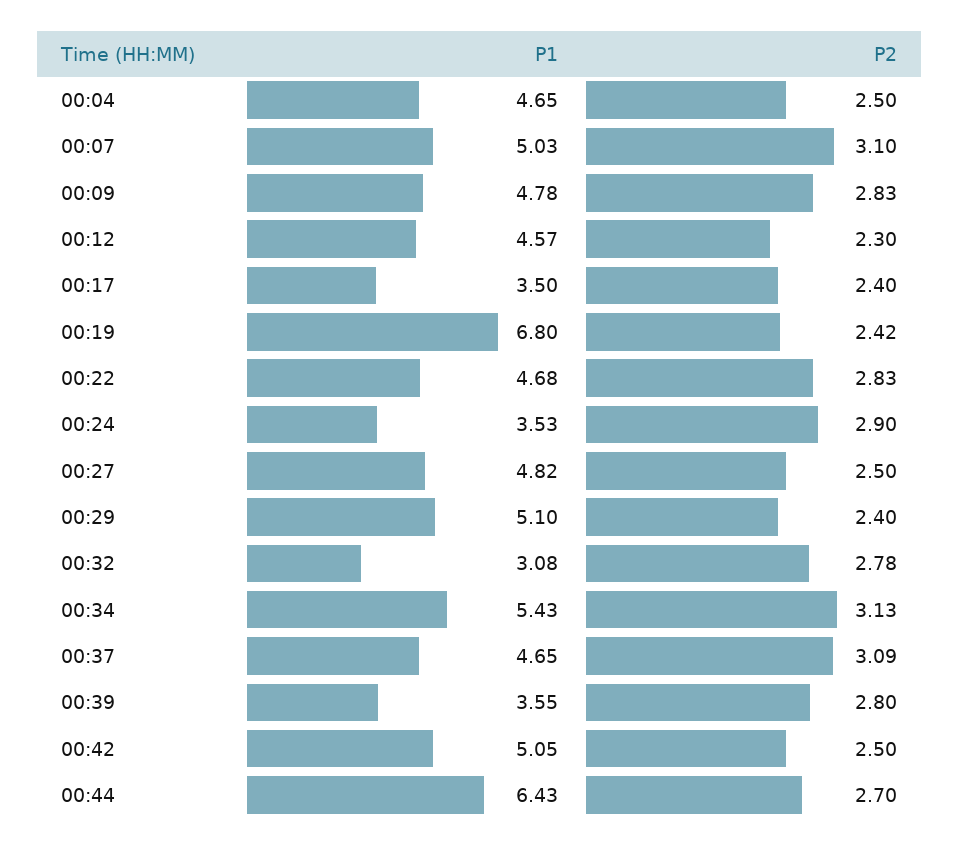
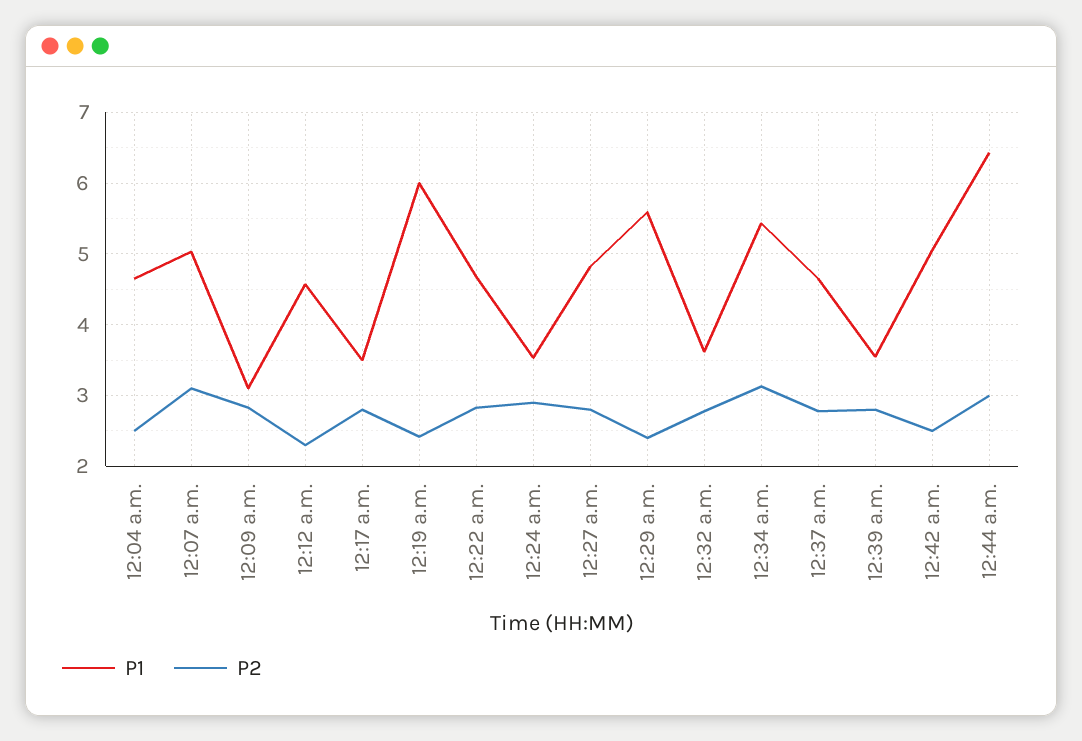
  {
    "P1": {
      "00:04": 4.65,
      "00:07": 5.03,
-     "00:09": 4.78,
+     "00:09": 3.1,
      "00:12": 4.57,
      "00:17": 3.5,
-     "00:19": 6.8,
+     "00:19": 6,
      "00:22": 4.68,
      "00:24": 3.53,
      "00:27": 4.82,
-     "00:29": 5.1,
+     "00:29": 5.6,
-     "00:32": 3.08,
+     "00:32": 3.6,
      "00:34": 5.43,
      "00:37": 4.65,
      "00:39": 3.55,
      "00:42": 5.05,
      "00:44": 6.43
    },
    "P2": {
      "00:04": 2.5,
      "00:07": 3.1,
      "00:09": 2.83,
      "00:12": 2.3,
-     "00:17": 2.4,
+     "00:17": 2.8,
      "00:19": 2.42,
      "00:22": 2.83,
      "00:24": 2.9,
-     "00:27": 2.5,
+     "00:27": 2.8,
      "00:29": 2.4,
      "00:32": 2.78,
      "00:34": 3.13,
-     "00:37": 3.09,
+     "00:37": 2.8,
      "00:39": 2.8,
      "00:42": 2.5,
-     "00:44": 2.7
+     "00:44": 3
    }
  }

